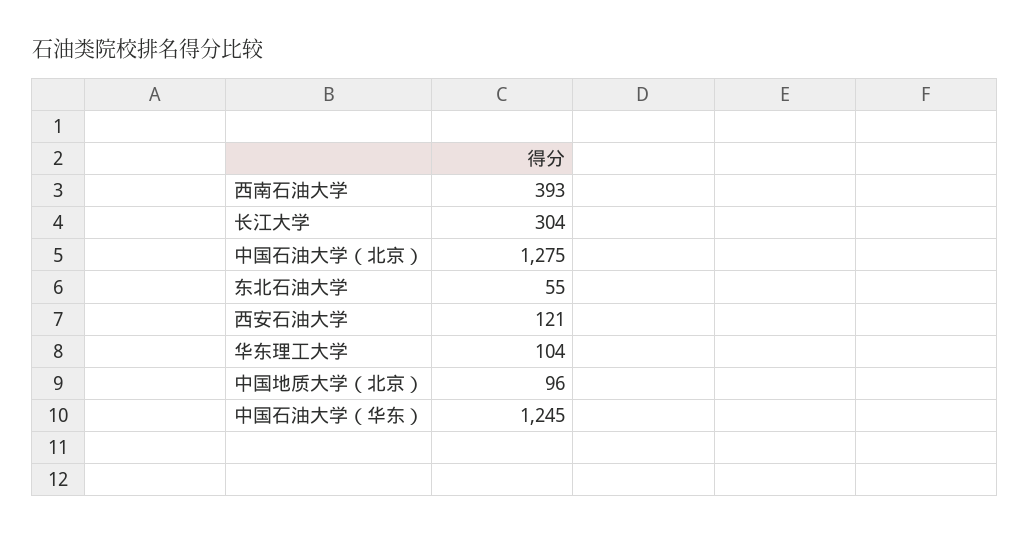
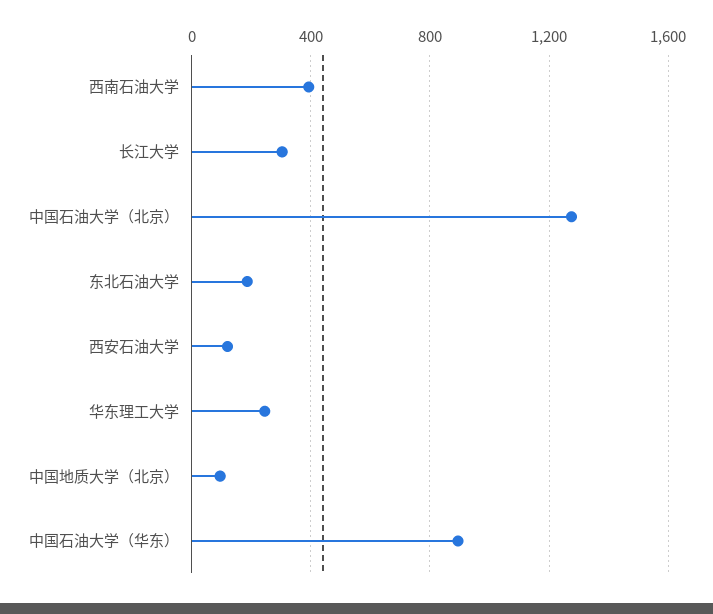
  {
    "西南石油大学": 393,
    "长江大学": 304,
    "中国石油大学（北京）": 1275,
-   "东北石油大学": 55,
+   "东北石油大学": 200,
    "西安石油大学": 121,
-   "华东理工大学": 104,
+   "华东理工大学": 250,
    "中国地质大学（北京）": 96,
-   "中国石油大学（华东）": 1245
+   "中国石油大学（华东）": 900
  }

